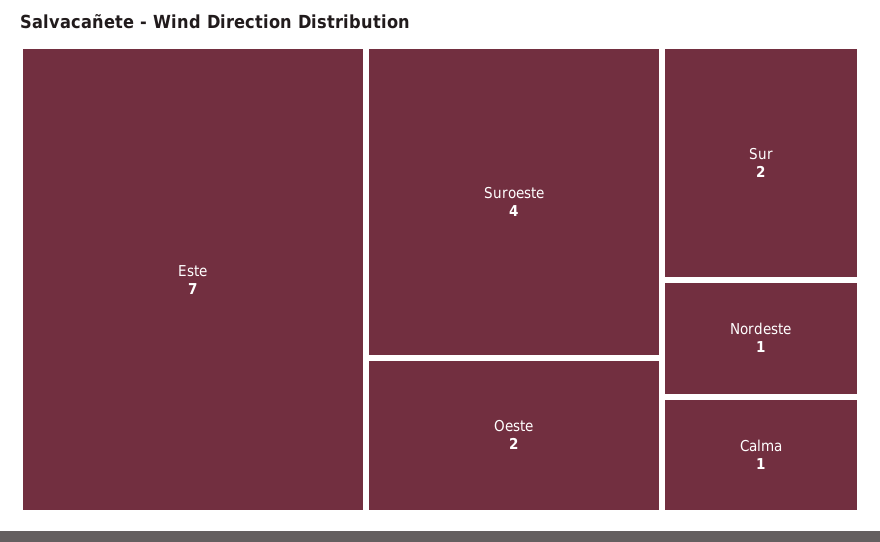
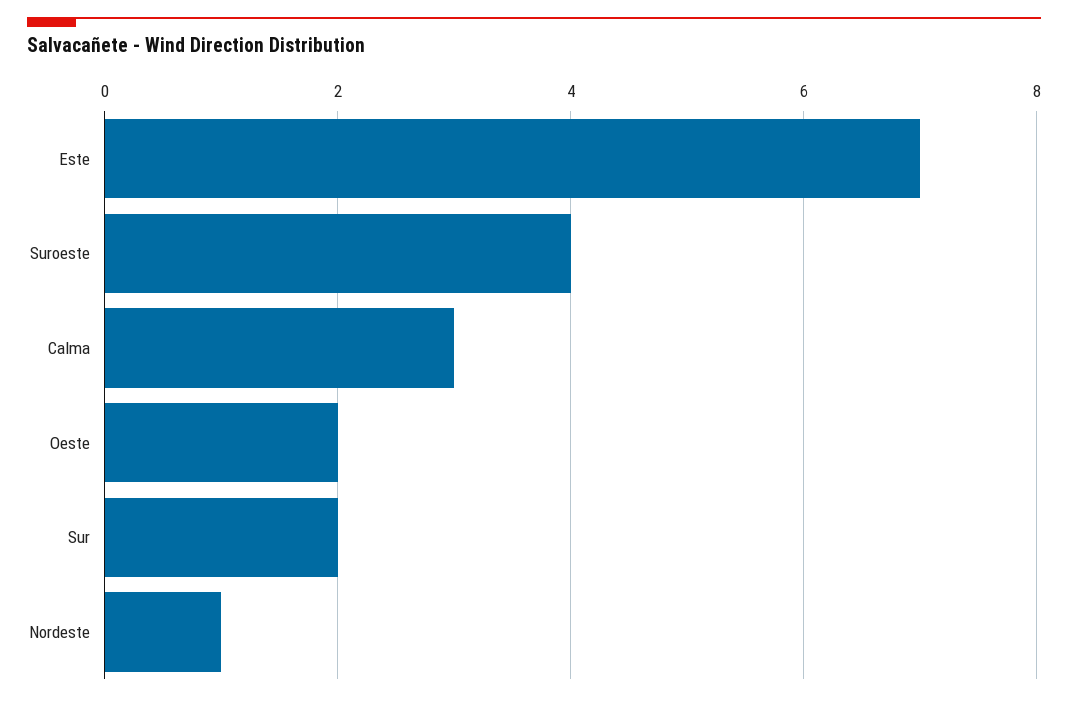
  {
    "Este": 7,
    "Suroeste": 4,
    "Oeste": 2,
    "Sur": 2,
    "Nordeste": 1,
-   "Calma": 1
+   "Calma": 3
  }

